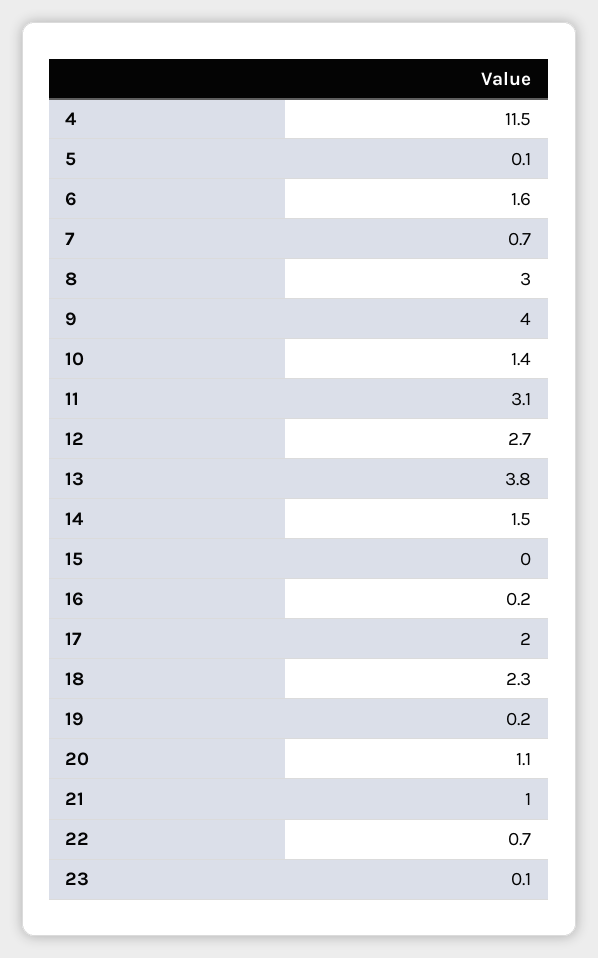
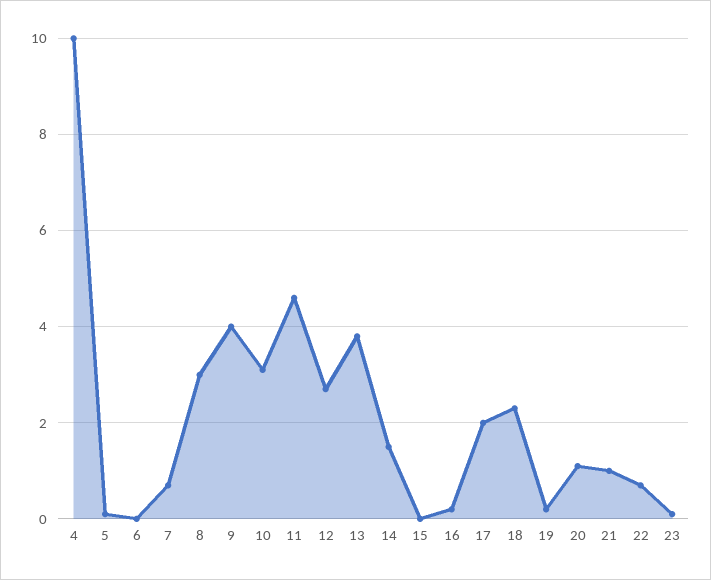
  {
-   "4": 11.5,
+   "4": 10,
    "5": 0.1,
-   "6": 1.6,
+   "6": 0,
    "7": 0.7,
    "8": 3,
    "9": 4,
-   "10": 1.4,
+   "10": 3,
-   "11": 3.1,
+   "11": 4.5,
    "12": 2.7,
    "13": 3.8,
    "14": 1.5,
    "15": 0,
    "16": 0.2,
    "17": 2,
    "18": 2.3,
    "19": 0.2,
    "20": 1.1,
    "21": 1,
    "22": 0.7,
    "23": 0.1
  }

